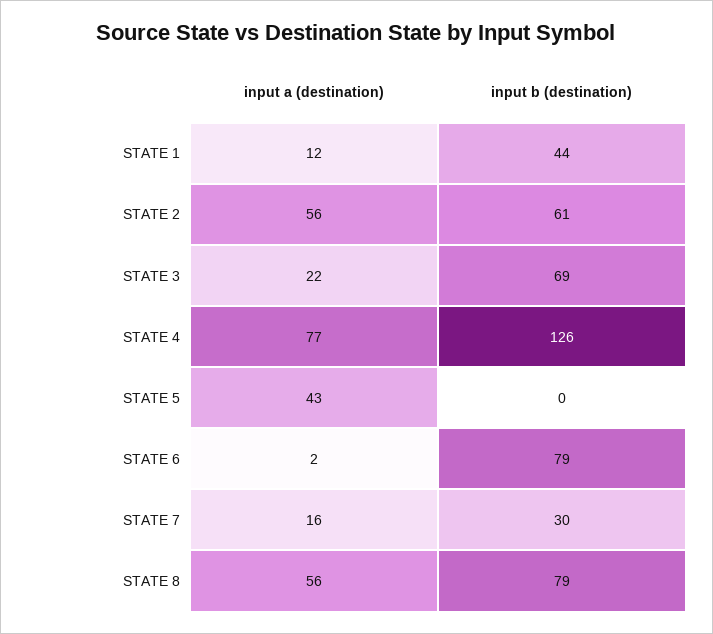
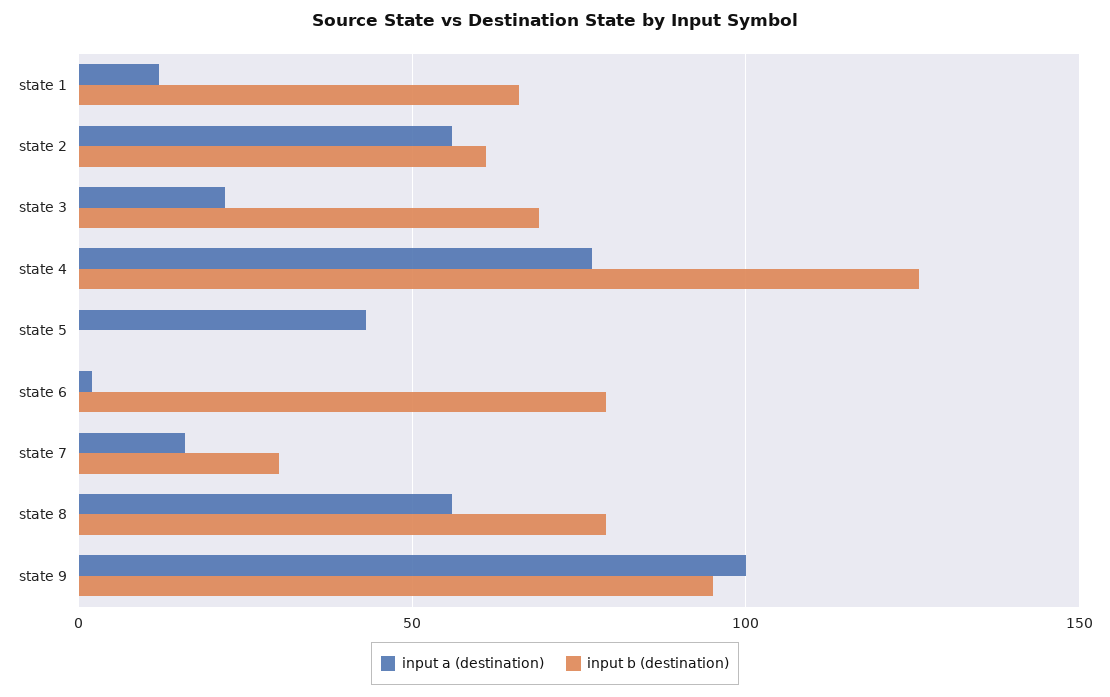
  {
    "input a (destination)": {
      "STATE 1": 12,
      "STATE 2": 56,
      "STATE 3": 22,
      "STATE 4": 77,
      "STATE 5": 43,
      "STATE 6": 2,
      "STATE 7": 16,
-     "STATE 8": 56
+     "STATE 8": 56,
+     "state 9": 100
    },
    "input b (destination)": {
-     "STATE 1": 44,
+     "STATE 1": 65,
      "STATE 2": 61,
      "STATE 3": 69,
      "STATE 4": 126,
      "STATE 5": 0,
      "STATE 6": 79,
      "STATE 7": 30,
-     "STATE 8": 79
+     "STATE 8": 79,
+     "state 9": 95
    }
  }

